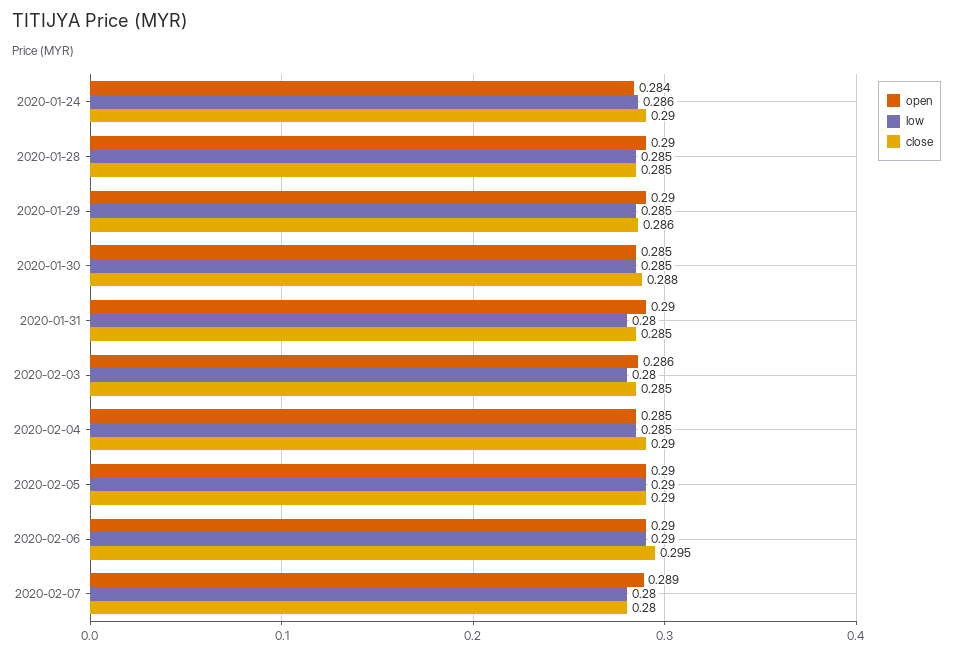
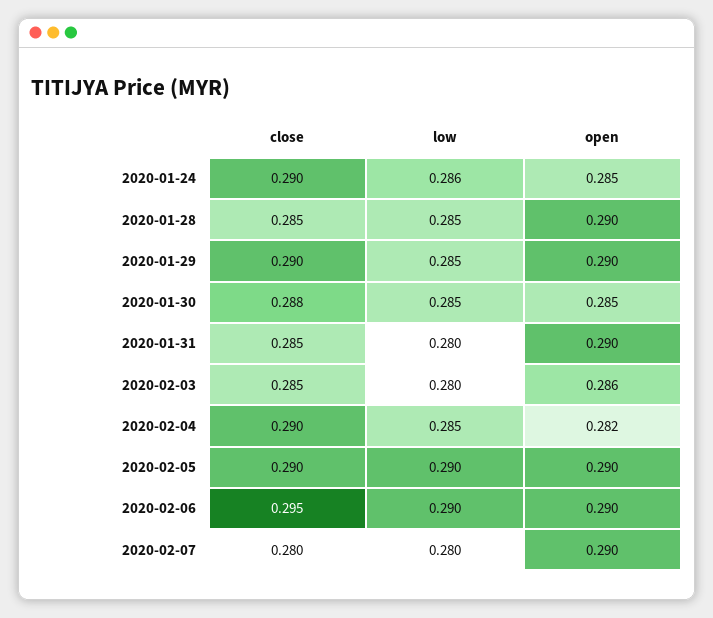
  {
    "open": {
-     "2020-01-24": 0.284,
+     "2020-01-24": 0.285,
      "2020-01-28": 0.29,
      "2020-01-29": 0.29,
      "2020-01-30": 0.285,
      "2020-01-31": 0.29,
      "2020-02-03": 0.286,
-     "2020-02-04": 0.285,
+     "2020-02-04": 0.282,
      "2020-02-05": 0.29,
      "2020-02-06": 0.29,
-     "2020-02-07": 0.289
+     "2020-02-07": 0.29
    },
    "low": {
      "2020-01-24": 0.286,
      "2020-01-28": 0.285,
      "2020-01-29": 0.285,
      "2020-01-30": 0.285,
      "2020-01-31": 0.28,
      "2020-02-03": 0.28,
      "2020-02-04": 0.285,
      "2020-02-05": 0.29,
      "2020-02-06": 0.29,
      "2020-02-07": 0.28
    },
    "close": {
      "2020-01-24": 0.29,
      "2020-01-28": 0.285,
-     "2020-01-29": 0.286,
+     "2020-01-29": 0.29,
      "2020-01-30": 0.288,
      "2020-01-31": 0.285,
      "2020-02-03": 0.285,
      "2020-02-04": 0.29,
      "2020-02-05": 0.29,
      "2020-02-06": 0.295,
      "2020-02-07": 0.28
    }
  }

